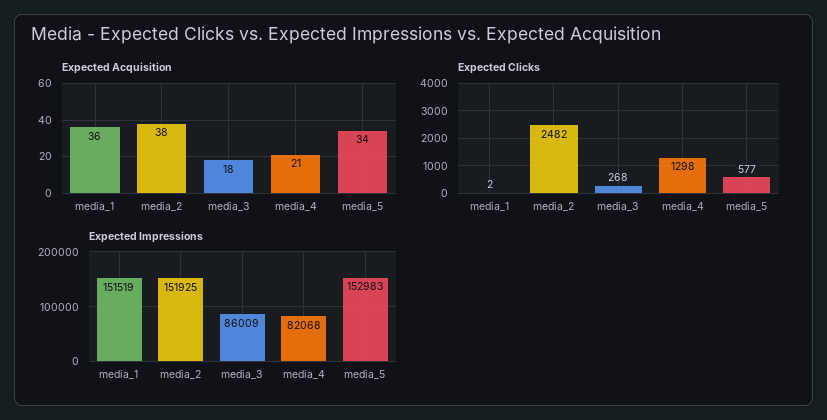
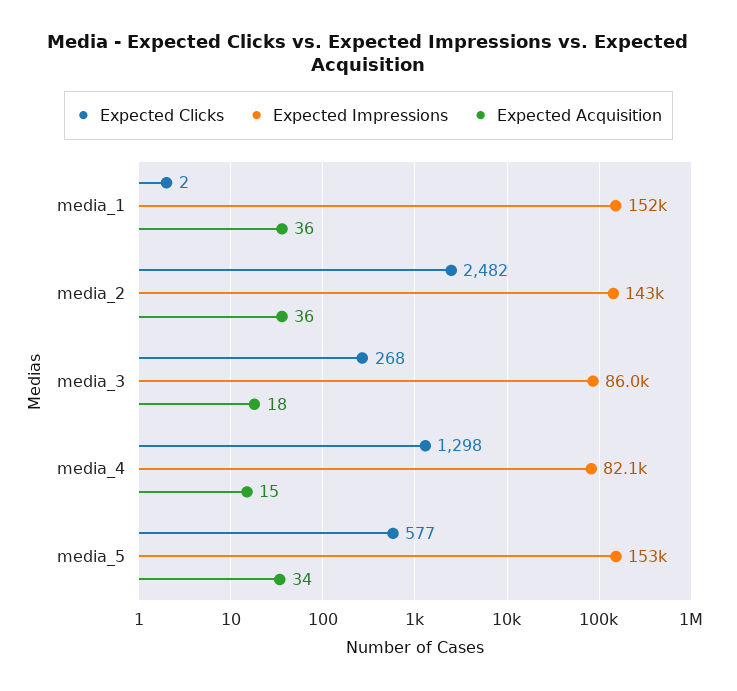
  {
    "Expected Acquisition": {
      "media_1": 36,
-     "media_2": 38,
+     "media_2": 36,
      "media_3": 18,
-     "media_4": 21,
+     "media_4": 15,
      "media_5": 34
    },
    "Expected Clicks": {
      "media_1": 2,
      "media_2": 2482,
      "media_3": 268,
      "media_4": 1298,
      "media_5": 577
    },
    "Expected Impressions": {
      "media_1": 151519,
-     "media_2": 151925,
+     "media_2": 143000,
      "media_3": 86009,
      "media_4": 82068,
      "media_5": 152983
    }
  }

